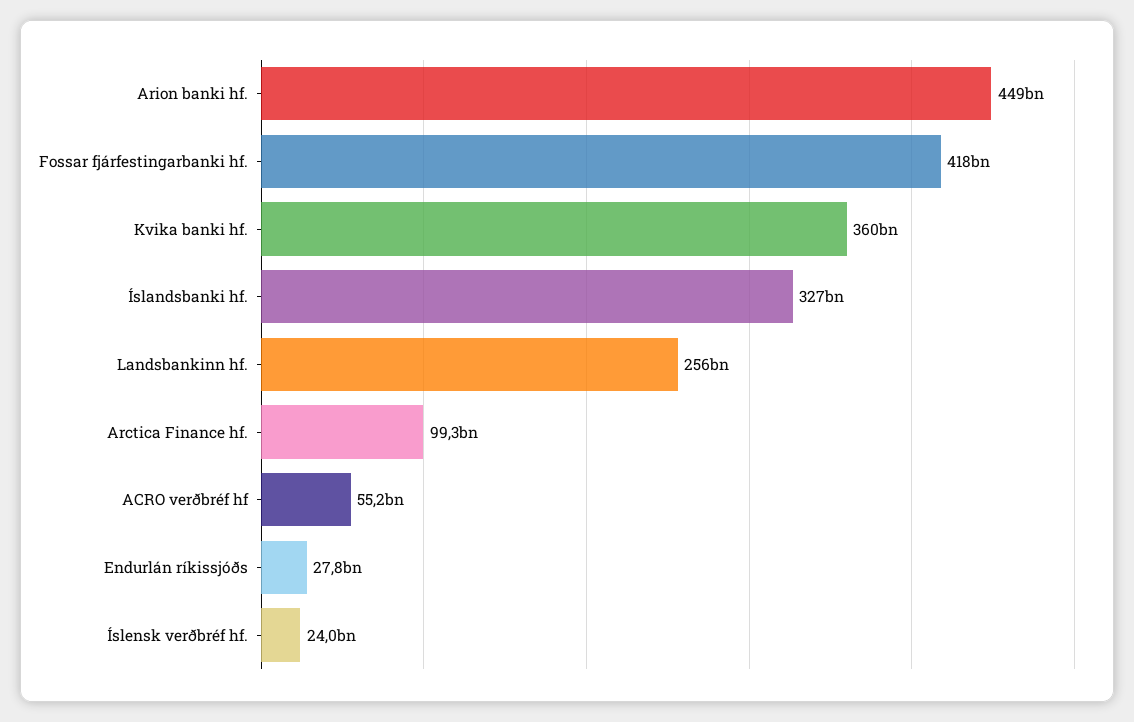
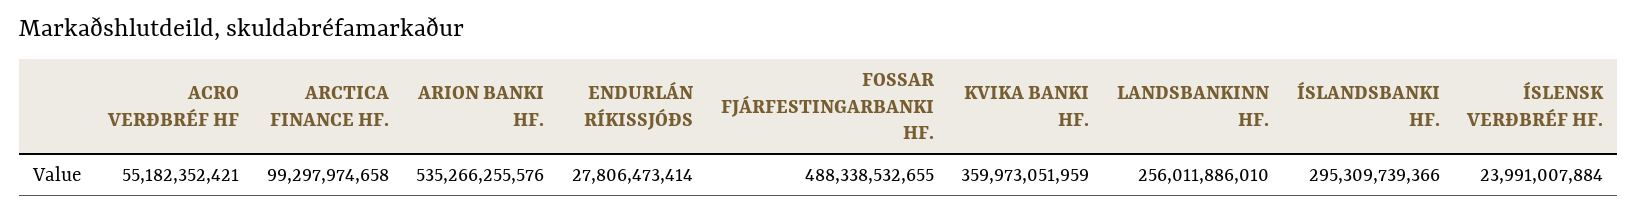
  {
-   "Arion banki hf.": 449000000000,
+   "Arion banki hf.": 535266255576,
-   "Fossar fjárfestingarbanki hf.": 418000000000,
+   "Fossar fjárfestingarbanki hf.": 488338532655,
    "Kvika banki hf.": 359973051959,
-   "Íslandsbanki hf.": 327000000000,
+   "Íslandsbanki hf.": 295309739366,
    "Landsbankinn hf.": 256011886010,
    "Arctica Finance hf.": 99297974658,
    "ACRO verðbréf hf": 55182352421,
    "Endurlán ríkissjóðs": 27806473414,
    "Íslensk verðbréf hf.": 23991007884
  }

